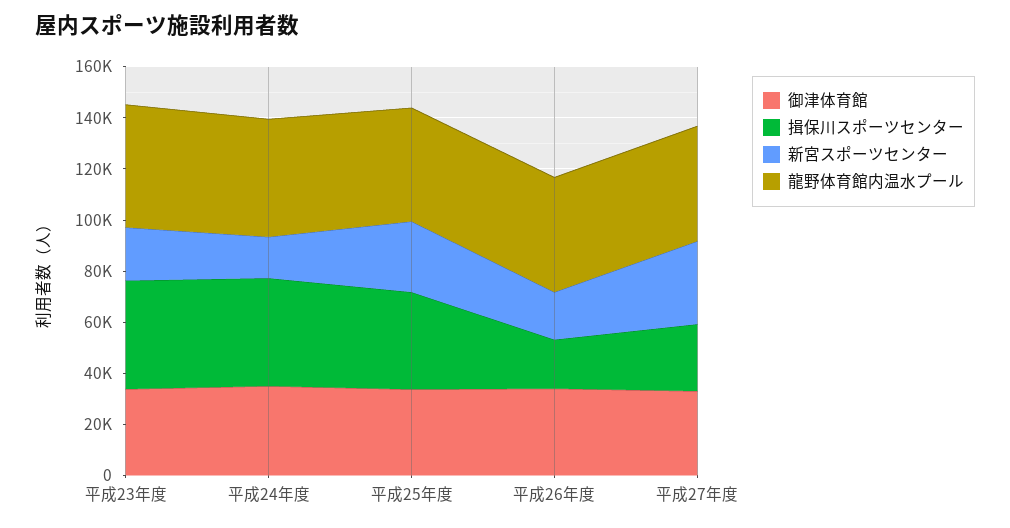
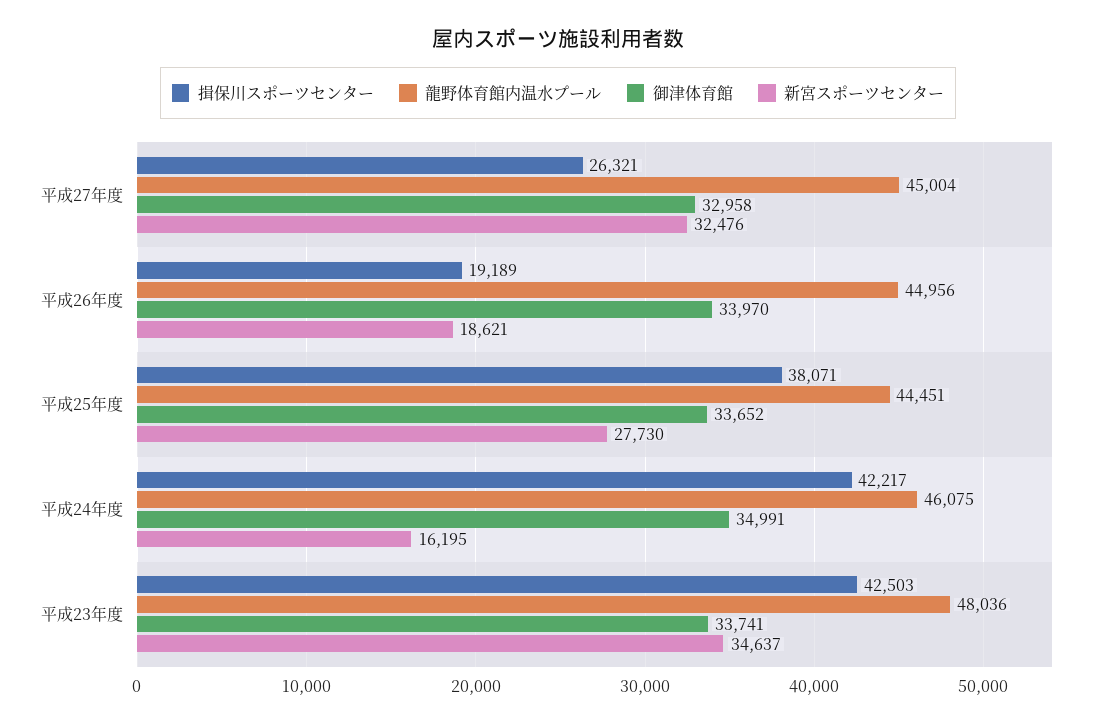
  {
    "御津体育館": {
      "平成23年度": 33741,
      "平成24年度": 34991,
      "平成25年度": 33652,
      "平成26年度": 33970,
      "平成27年度": 32958
    },
    "揖保川スポーツセンター": {
      "平成23年度": 42503,
      "平成24年度": 42217,
      "平成25年度": 38071,
      "平成26年度": 19189,
      "平成27年度": 26321
    },
    "新宮スポーツセンター": {
-     "平成23年度": 20000,
+     "平成23年度": 34637,
      "平成24年度": 16195,
      "平成25年度": 27730,
      "平成26年度": 18621,
      "平成27年度": 32476
    },
    "龍野体育館内温水プール": {
      "平成23年度": 48036,
      "平成24年度": 46075,
      "平成25年度": 44451,
      "平成26年度": 44956,
      "平成27年度": 45004
    }
  }

